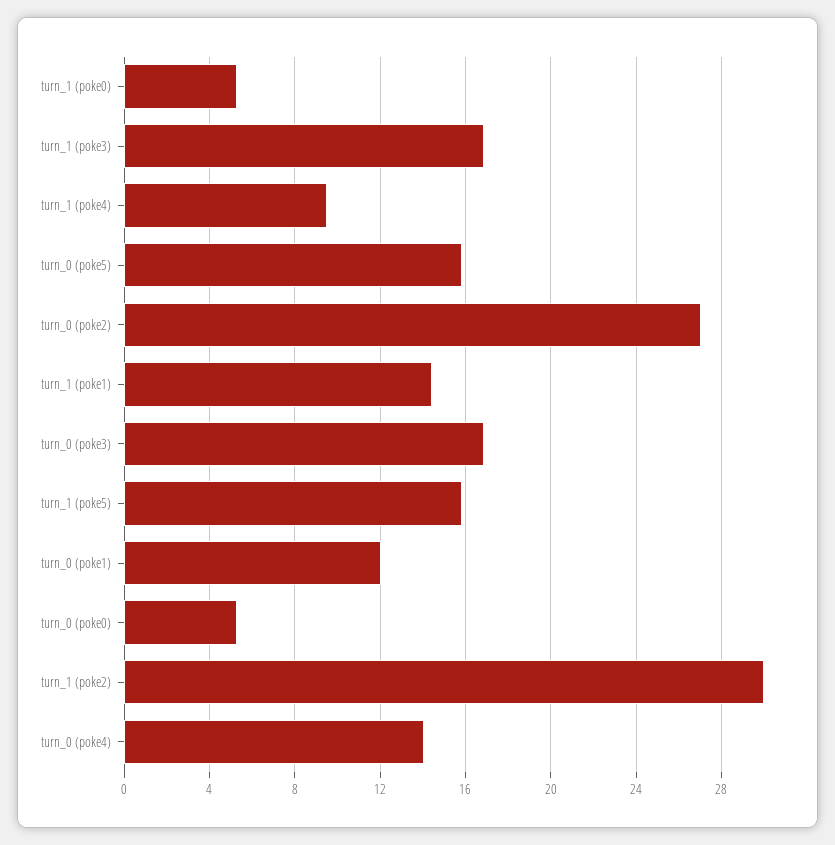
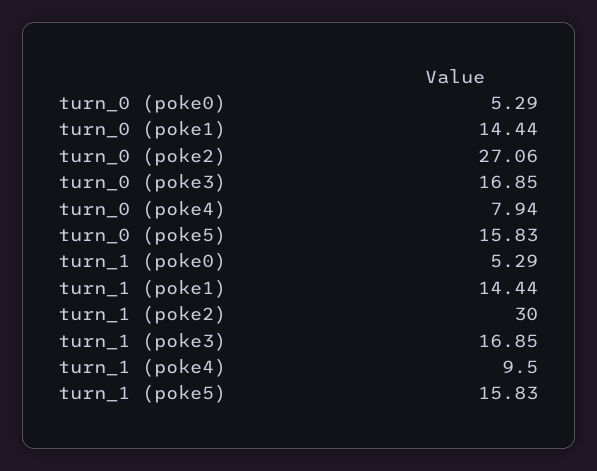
  {
    "turn_1 (poke0)": 5.29,
    "turn_1 (poke3)": 16.85,
    "turn_1 (poke4)": 9.5,
    "turn_0 (poke5)": 15.83,
    "turn_0 (poke2)": 27.06,
    "turn_1 (poke1)": 14.44,
    "turn_0 (poke3)": 16.85,
    "turn_1 (poke5)": 15.83,
-   "turn_0 (poke1)": 12,
+   "turn_0 (poke1)": 14.44,
    "turn_0 (poke0)": 5.29,
    "turn_1 (poke2)": 30,
-   "turn_0 (poke4)": 14
+   "turn_0 (poke4)": 7.94
  }

